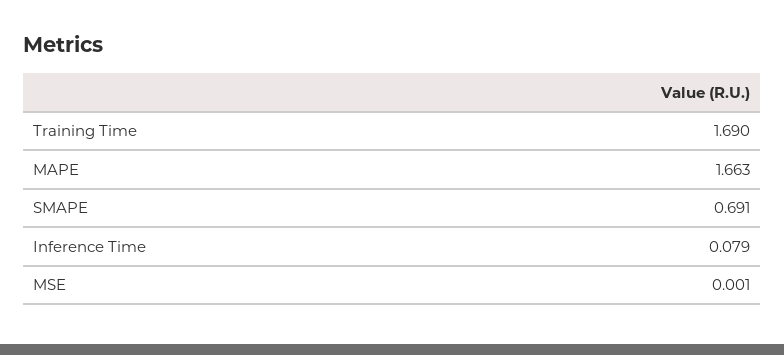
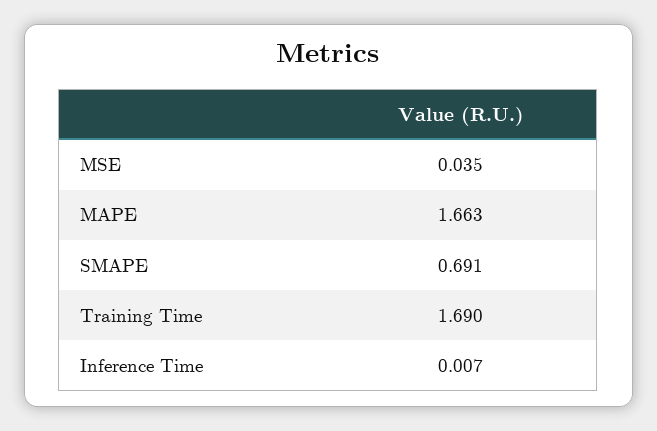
  {
    "Training Time": 1.69,
    "MAPE": 1.663,
    "SMAPE": 0.691,
-   "Inference Time": 0.079,
+   "Inference Time": 0.007,
-   "MSE": 0.001
+   "MSE": 0.035
  }

